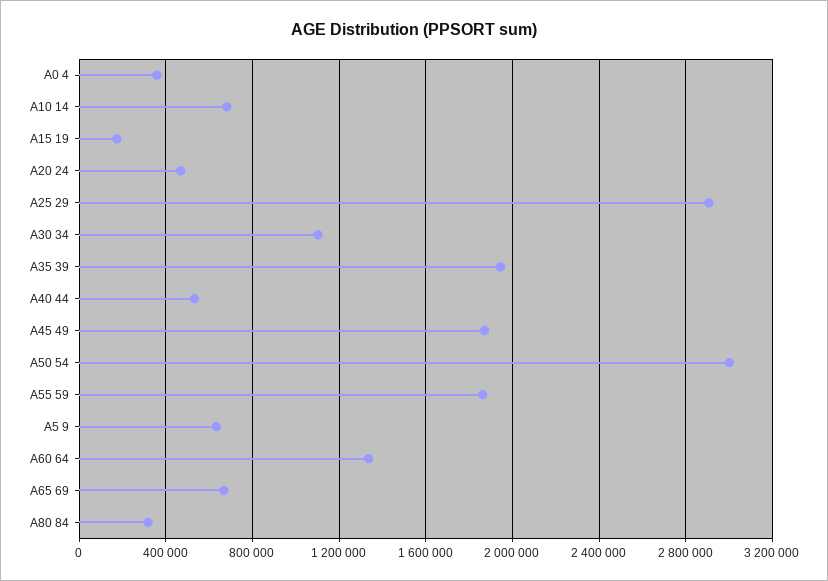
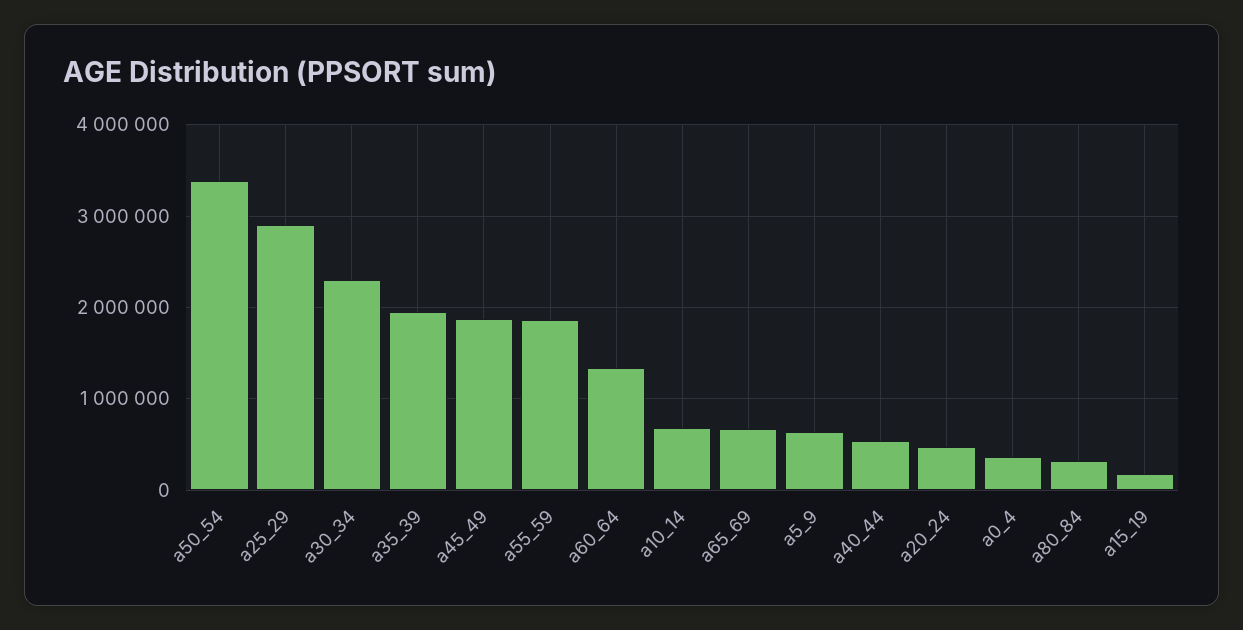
  {
    "A0 4": 350000,
    "A10 14": 700000,
    "A15 19": 200000,
    "A20 24": 450000,
    "A25 29": 2900000,
-   "A30 34": 1100000,
+   "A30 34": 2300000,
    "A35 39": 1950000,
    "A40 44": 550000,
    "A45 49": 1850000,
-   "A50 54": 3000000,
+   "A50 54": 3400000,
    "A55 59": 1850000,
    "A5 9": 650000,
    "A60 64": 1350000,
    "A65 69": 650000,
    "A80 84": 300000
  }

